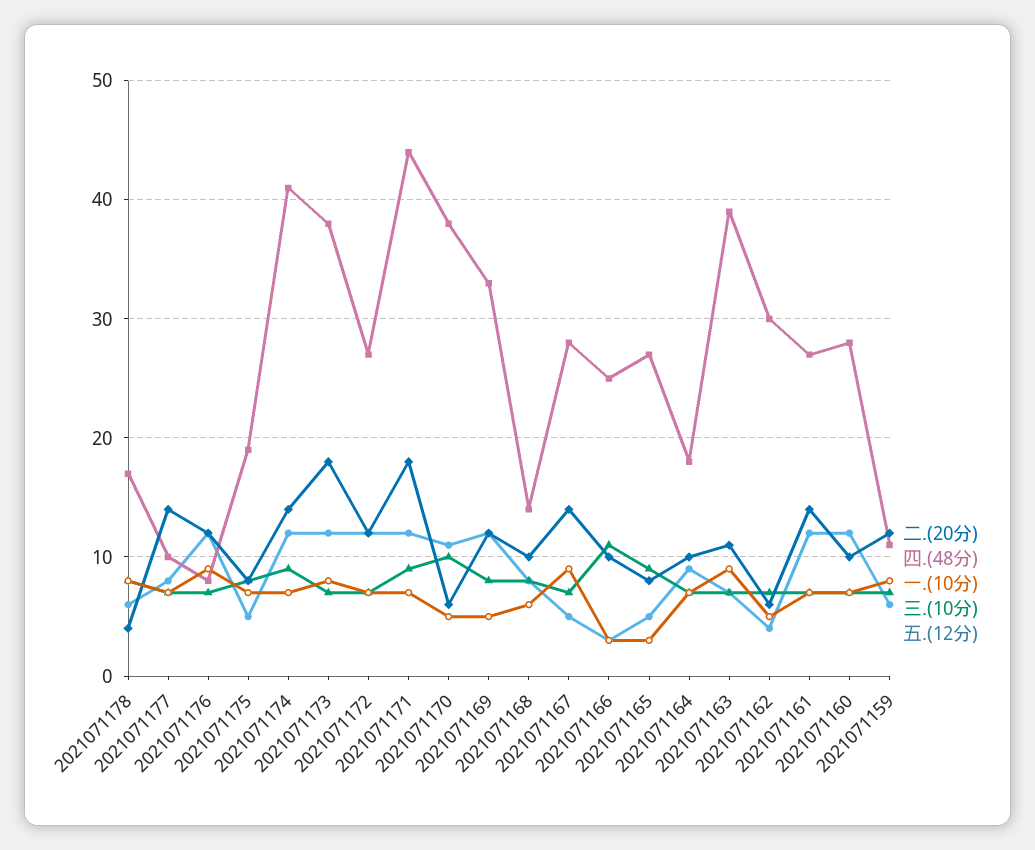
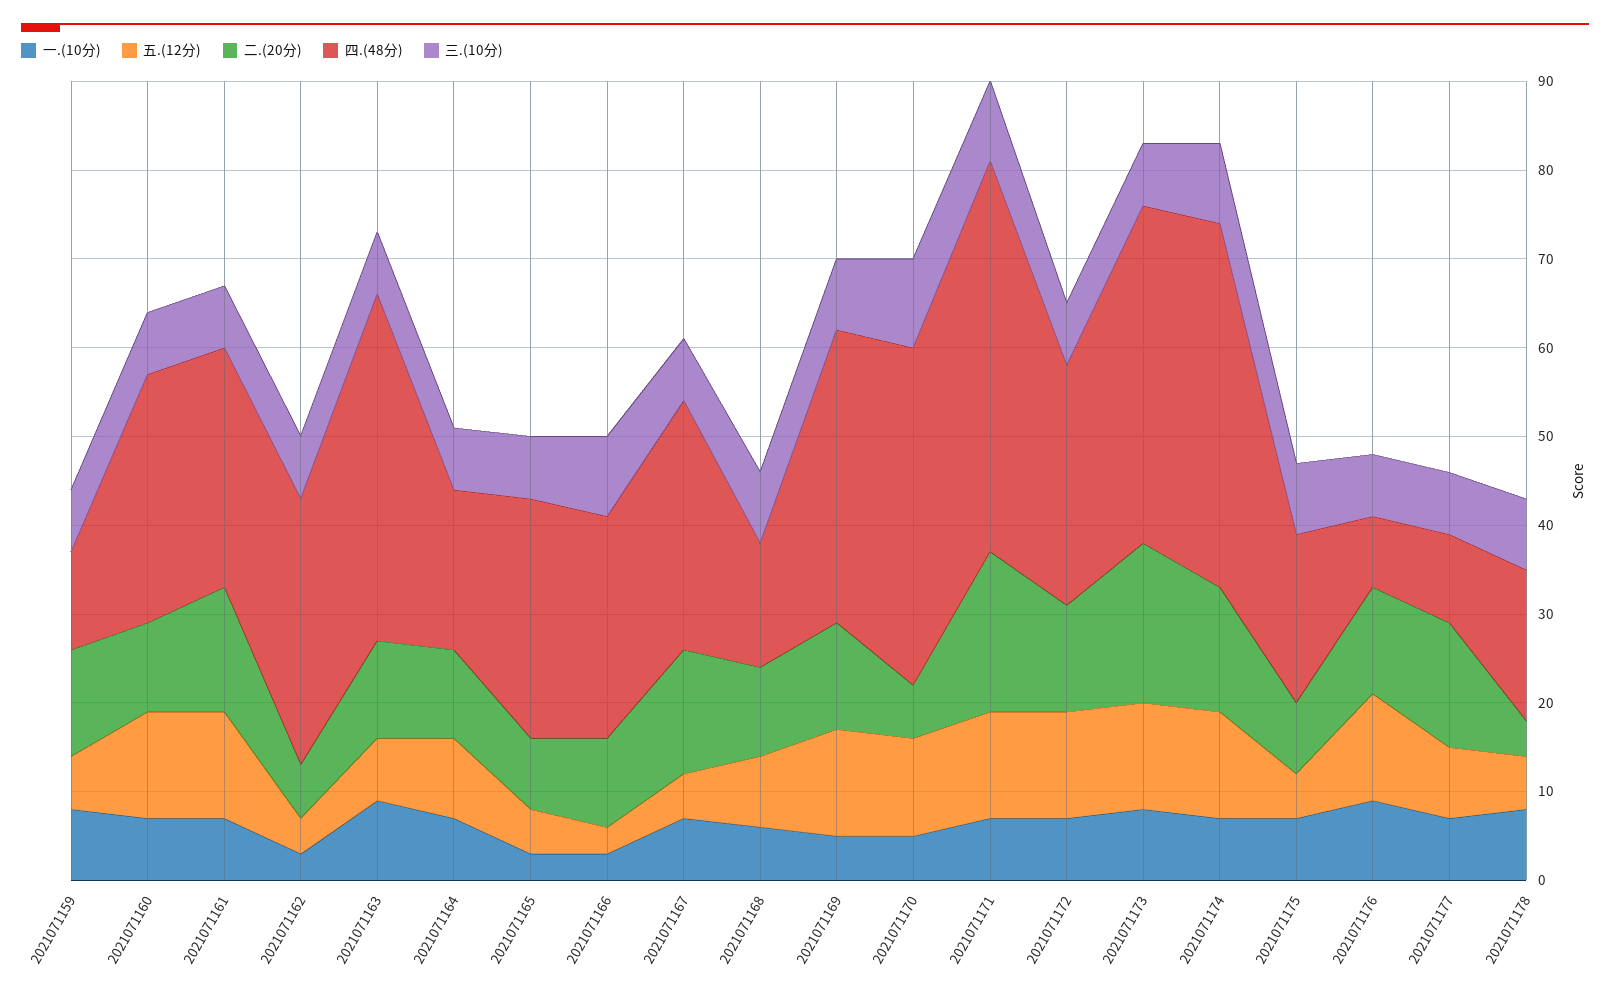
  {
    "二.(20分)": {
      "2021071178": 4,
      "2021071177": 14,
      "2021071176": 12,
      "2021071175": 8,
      "2021071174": 14,
      "2021071173": 18,
      "2021071172": 12,
      "2021071171": 18,
      "2021071170": 6,
      "2021071169": 12,
      "2021071168": 10,
      "2021071167": 14,
      "2021071166": 10,
      "2021071165": 8,
      "2021071164": 10,
      "2021071163": 11,
      "2021071162": 6,
      "2021071161": 14,
      "2021071160": 10,
      "2021071159": 12
    },
    "四.(48分)": {
      "2021071178": 17,
      "2021071177": 10,
      "2021071176": 8,
      "2021071175": 19,
      "2021071174": 41,
      "2021071173": 38,
      "2021071172": 27,
      "2021071171": 44,
      "2021071170": 38,
      "2021071169": 33,
      "2021071168": 14,
      "2021071167": 28,
      "2021071166": 25,
      "2021071165": 27,
      "2021071164": 18,
      "2021071163": 39,
      "2021071162": 30,
      "2021071161": 27,
      "2021071160": 28,
      "2021071159": 11
    },
    "一.(10分)": {
      "2021071178": 8,
      "2021071177": 7,
      "2021071176": 9,
      "2021071175": 7,
      "2021071174": 7,
      "2021071173": 8,
      "2021071172": 7,
      "2021071171": 7,
      "2021071170": 5,
      "2021071169": 5,
      "2021071168": 6,
-     "2021071167": 9,
+     "2021071167": 7,
      "2021071166": 3,
      "2021071165": 3,
      "2021071164": 7,
      "2021071163": 9,
-     "2021071162": 5,
+     "2021071162": 3,
      "2021071161": 7,
      "2021071160": 7,
      "2021071159": 8
    },
    "三.(10分)": {
      "2021071178": 8,
      "2021071177": 7,
      "2021071176": 7,
      "2021071175": 8,
      "2021071174": 9,
      "2021071173": 7,
      "2021071172": 7,
      "2021071171": 9,
      "2021071170": 10,
      "2021071169": 8,
      "2021071168": 8,
      "2021071167": 7,
-     "2021071166": 11,
+     "2021071166": 9,
-     "2021071165": 9,
+     "2021071165": 7,
      "2021071164": 7,
      "2021071163": 7,
      "2021071162": 7,
      "2021071161": 7,
      "2021071160": 7,
      "2021071159": 7
    },
    "五.(12分)": {
      "2021071178": 6,
      "2021071177": 8,
      "2021071176": 12,
      "2021071175": 5,
      "2021071174": 12,
      "2021071173": 12,
      "2021071172": 12,
      "2021071171": 12,
      "2021071170": 11,
      "2021071169": 12,
      "2021071168": 8,
      "2021071167": 5,
      "2021071166": 3,
      "2021071165": 5,
      "2021071164": 9,
      "2021071163": 7,
      "2021071162": 4,
      "2021071161": 12,
      "2021071160": 12,
      "2021071159": 6
    }
  }

